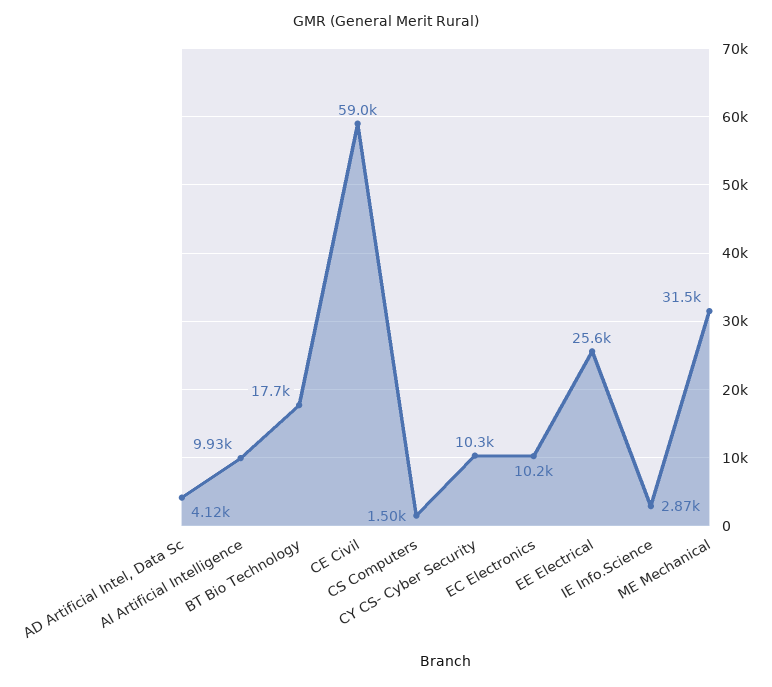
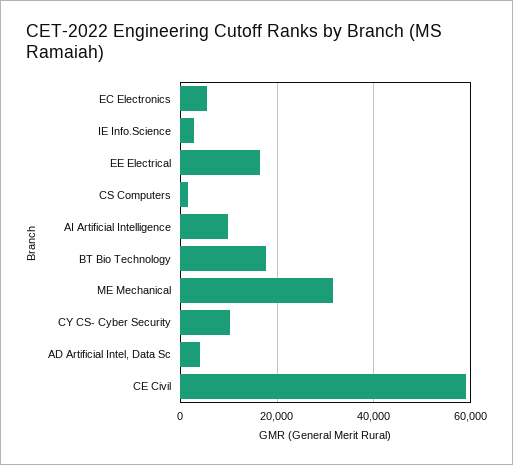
  {
    "AD Artificial Intel, Data Sc": 4120,
    "AI Artificial Intelligence": 9930,
    "BT Bio Technology": 17700,
    "CE Civil": 59000,
    "CS Computers": 1500,
    "CY CS- Cyber Security": 10300,
-   "EC Electronics": 10200,
+   "EC Electronics": 6000,
-   "EE Electrical": 25600,
+   "EE Electrical": 16000,
    "IE Info.Science": 2870,
    "ME Mechanical": 31500
  }

